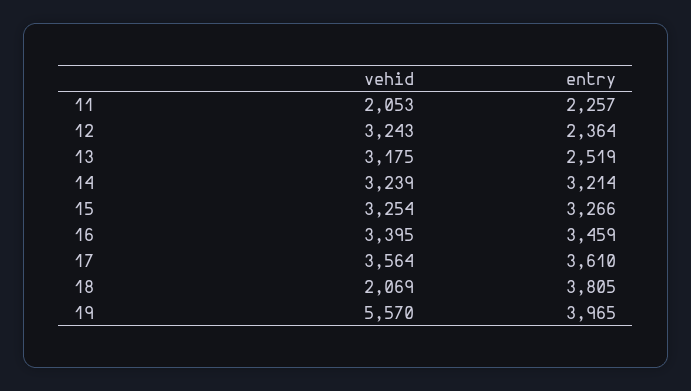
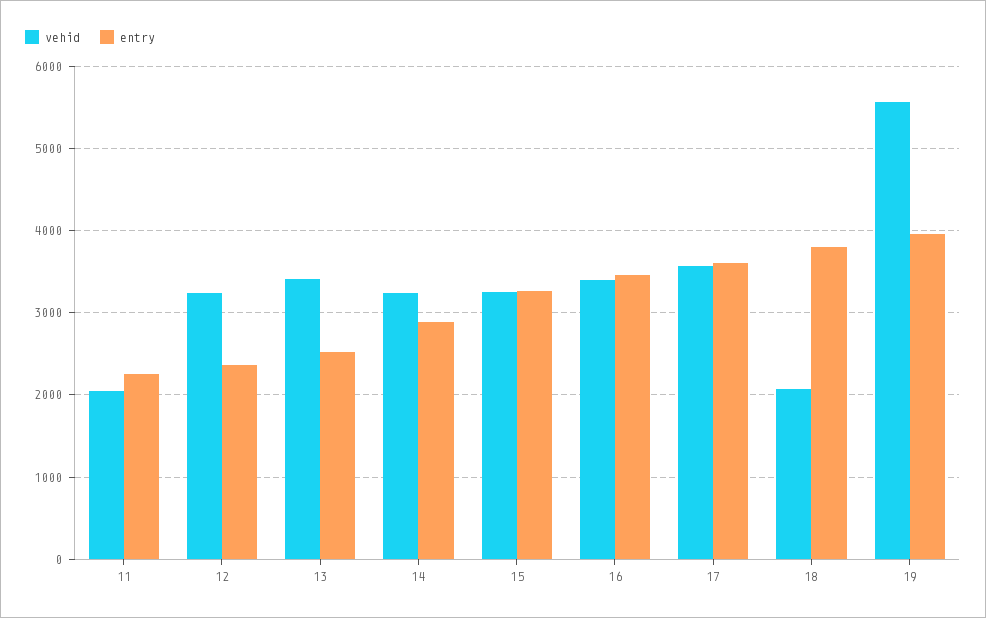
  {
    "vehid": {
      "11": 2053,
      "12": 3243,
-     "13": 3175,
+     "13": 3400,
      "14": 3239,
      "15": 3254,
      "16": 3395,
      "17": 3564,
      "18": 2069,
      "19": 5570
    },
    "entry": {
      "11": 2257,
      "12": 2364,
      "13": 2519,
-     "14": 3214,
+     "14": 2900,
      "15": 3266,
      "16": 3459,
      "17": 3610,
      "18": 3805,
      "19": 3965
    }
  }

